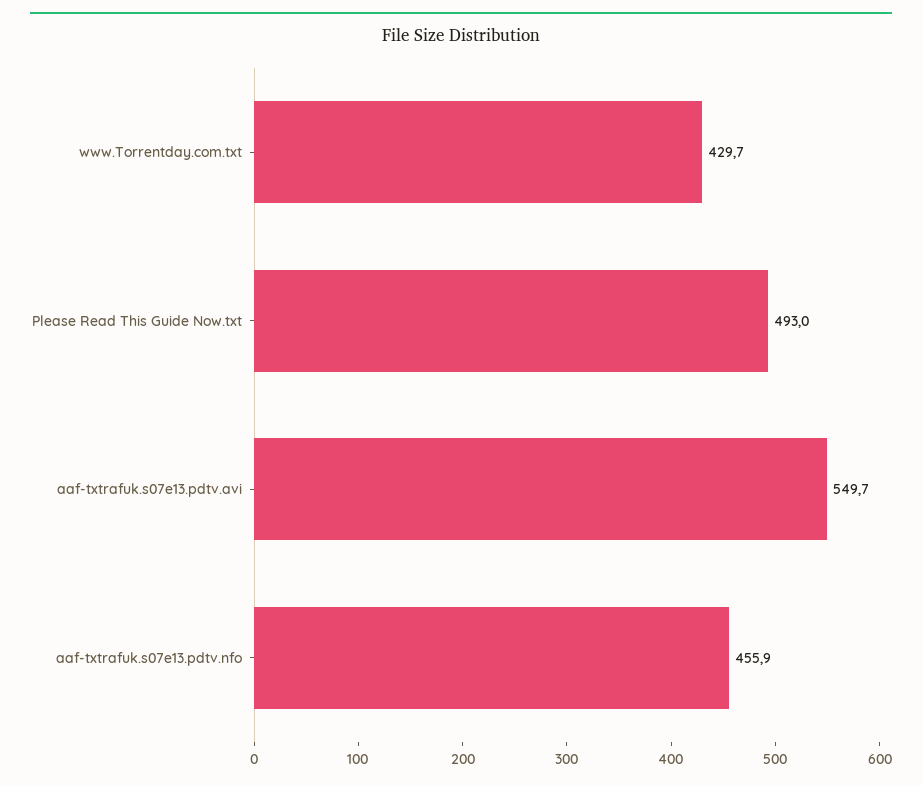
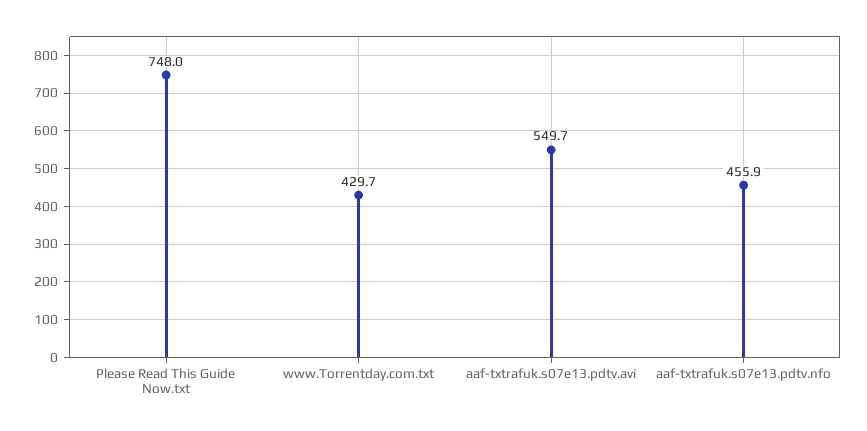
  {
    "www.Torrentday.com.txt": 429.7,
-   "Please Read This Guide Now.txt": 493,
+   "Please Read This Guide Now.txt": 748,
    "aaf-txtrafuk.s07e13.pdtv.avi": 549.7,
    "aaf-txtrafuk.s07e13.pdtv.nfo": 455.9
  }

